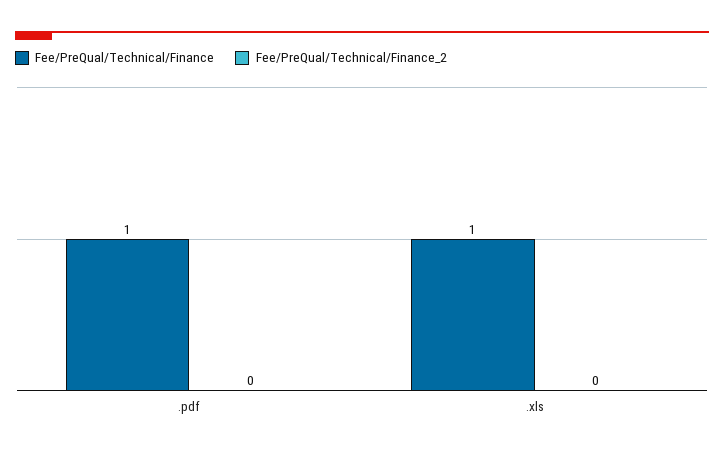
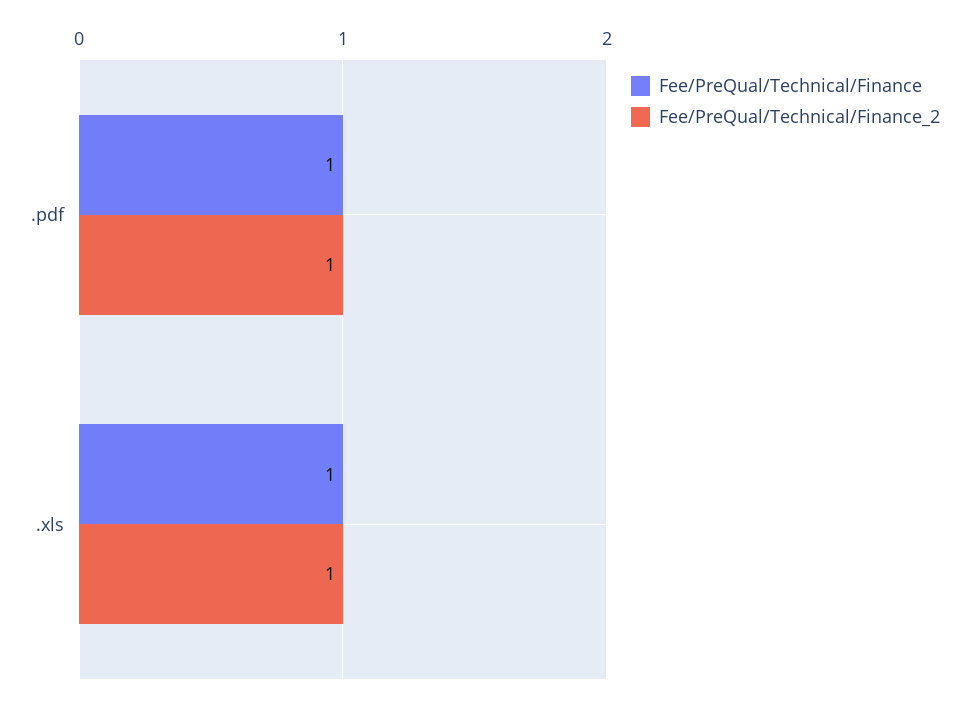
  {
    "Fee/PreQual/Technical/Finance": {
      ".pdf": 1,
      ".xls": 1
    },
    "Fee/PreQual/Technical/Finance_2": {
-     ".pdf": 0,
+     ".pdf": 1,
-     ".xls": 0
+     ".xls": 1
    }
  }

